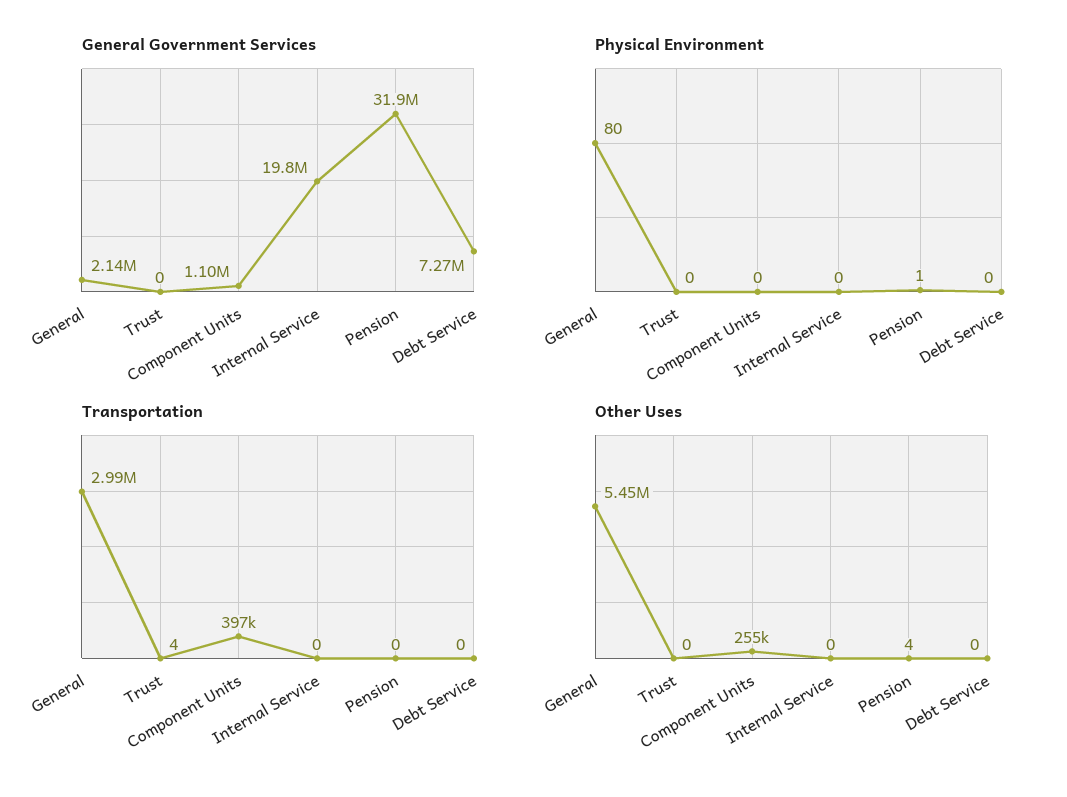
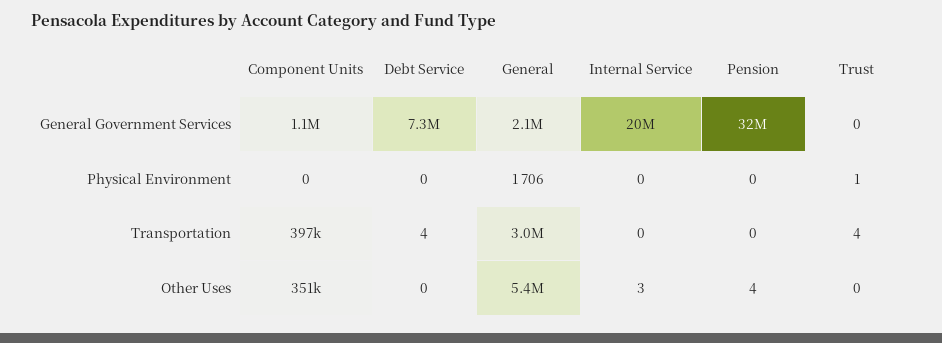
  {
    "General Government Services": {
      "General": 2140000,
      "Trust": 0,
      "Component Units": 1100000,
      "Internal Service": 19800000,
      "Pension": 31900000,
      "Debt Service": 7270000
    },
    "Physical Environment": {
-     "General": 80,
+     "General": 1706,
-     "Trust": 0,
+     "Trust": 1,
      "Component Units": 0,
      "Internal Service": 0,
-     "Pension": 1,
+     "Pension": 0,
      "Debt Service": 0
    },
    "Transportation": {
      "General": 2990000,
      "Trust": 4,
      "Component Units": 397000,
      "Internal Service": 0,
      "Pension": 0,
-     "Debt Service": 0
+     "Debt Service": 4
    },
    "Other Uses": {
      "General": 5450000,
      "Trust": 0,
-     "Component Units": 255000,
+     "Component Units": 351000,
-     "Internal Service": 0,
+     "Internal Service": 3,
      "Pension": 4,
      "Debt Service": 0
    }
  }

